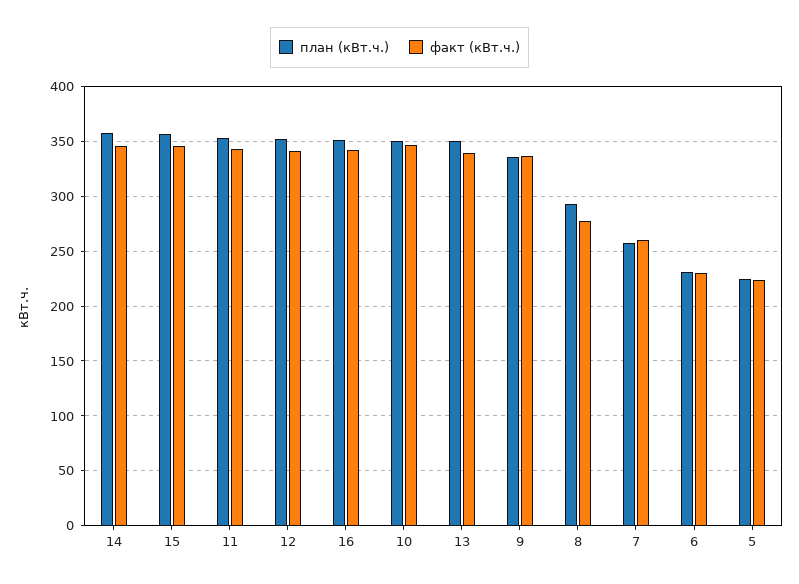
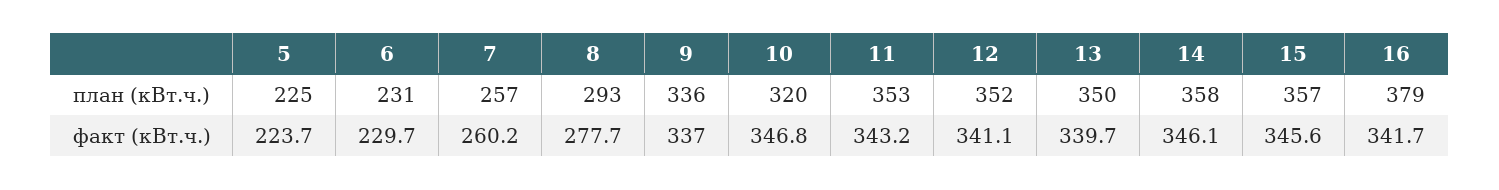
  {
    "план (кВт.ч.)": {
      "14": 358,
      "15": 357,
      "11": 353,
      "12": 352,
-     "16": 350,
+     "16": 379,
-     "10": 350,
+     "10": 320,
      "13": 350,
      "9": 336,
      "8": 293,
      "7": 257,
      "6": 231,
      "5": 225
    },
    "факт (кВт.ч.)": {
      "14": 346.1,
      "15": 345.6,
      "11": 343.2,
      "12": 341.1,
      "16": 341.7,
      "10": 346.8,
      "13": 339.7,
      "9": 337,
      "8": 277.7,
      "7": 260.2,
      "6": 229.7,
      "5": 223.7
    }
  }

